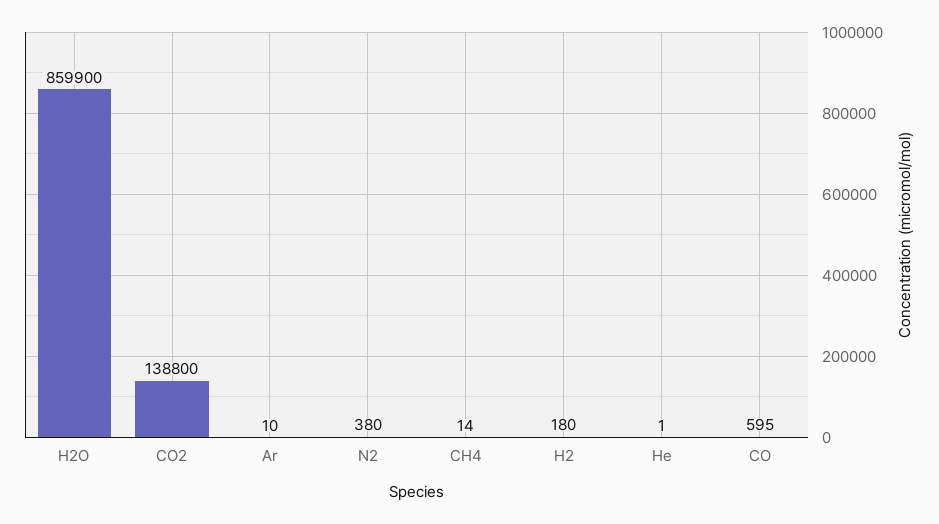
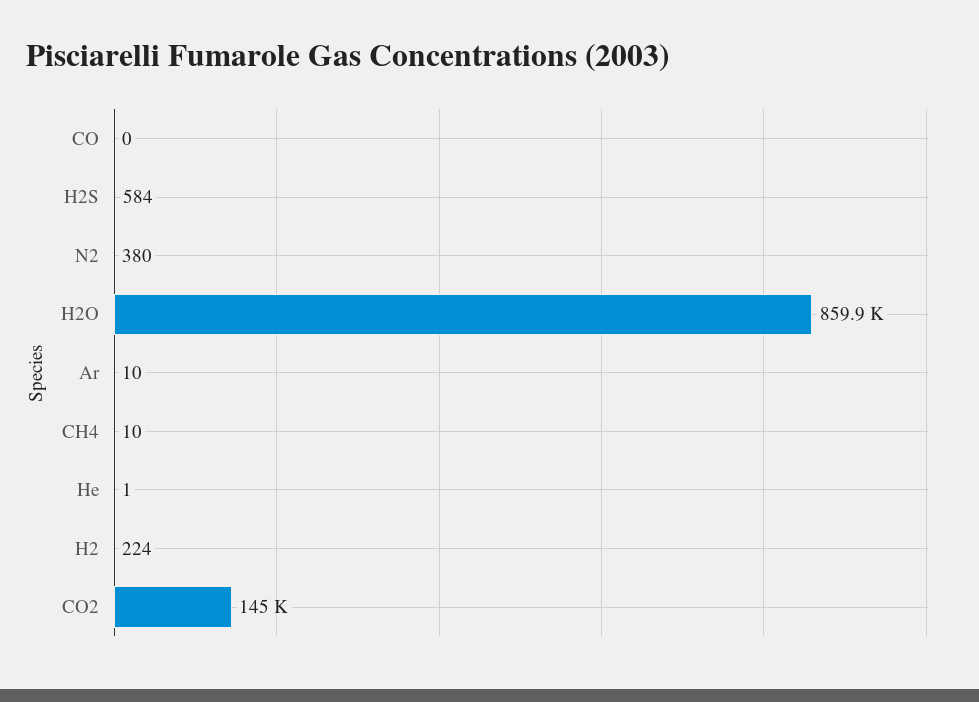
  {
    "H2O": 859900,
-   "CO2": 138800,
+   "CO2": 145000,
    "Ar": 10,
    "N2": 380,
-   "CH4": 14,
+   "CH4": 10,
-   "H2": 180,
+   "H2": 224,
    "He": 1,
-   "CO": 595
+   "CO": 0,
+   "H2S": 584
  }

